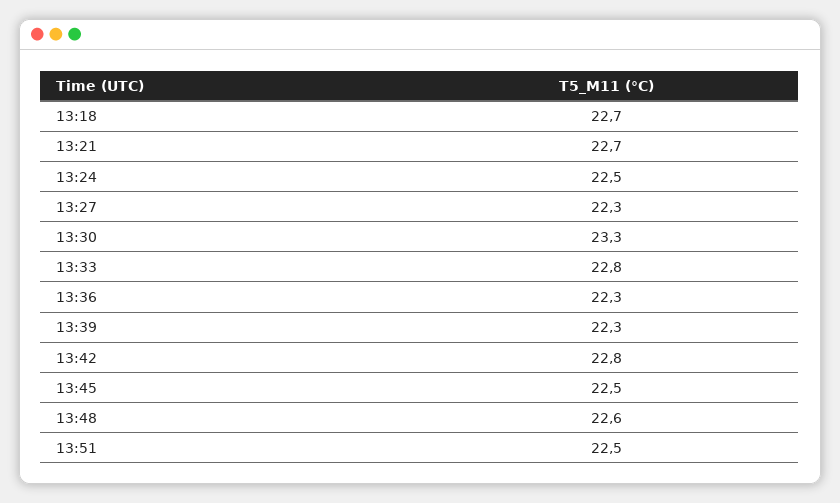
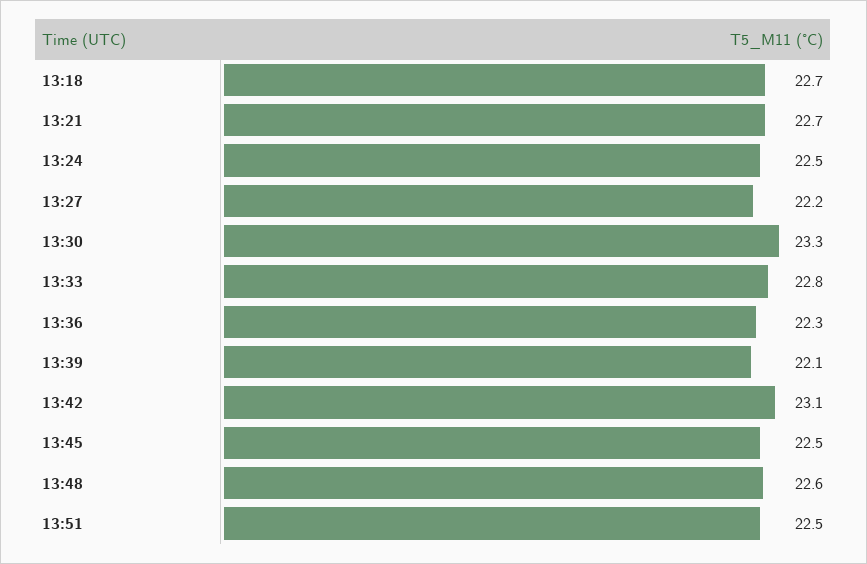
  {
    "13:18": 22.7,
    "13:21": 22.7,
    "13:24": 22.5,
-   "13:27": 22.3,
+   "13:27": 22.2,
    "13:30": 23.3,
    "13:33": 22.8,
    "13:36": 22.3,
-   "13:39": 22.3,
+   "13:39": 22.1,
-   "13:42": 22.8,
+   "13:42": 23.1,
    "13:45": 22.5,
    "13:48": 22.6,
    "13:51": 22.5
  }

